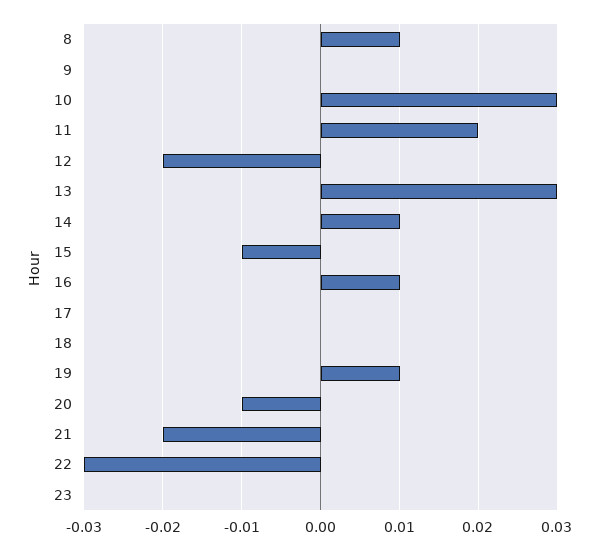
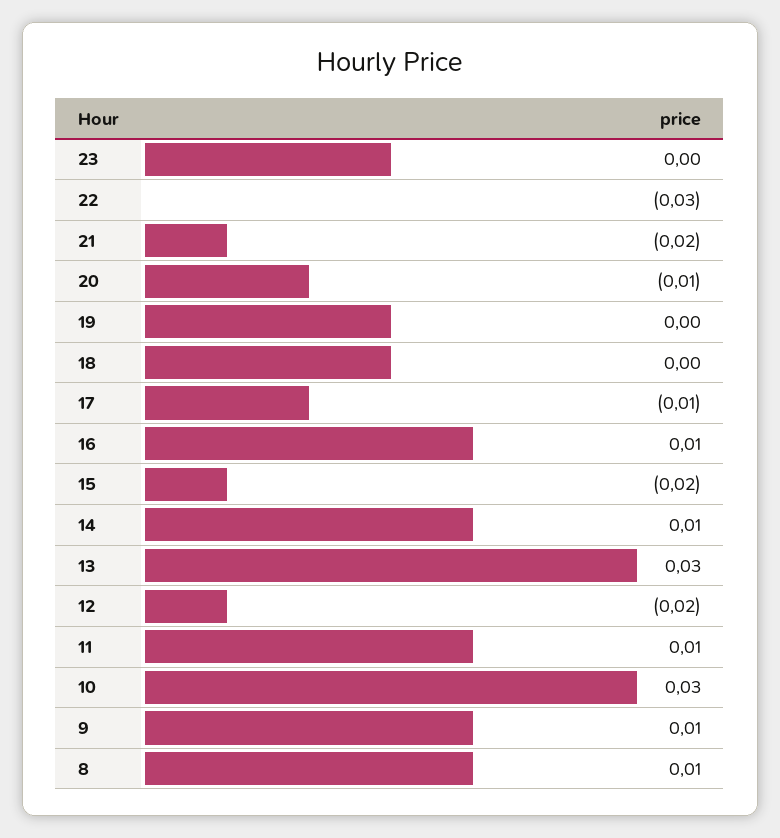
  {
    "8": 0.01,
-   "9": 0,
+   "9": 0.01,
    "10": 0.03,
-   "11": 0.02,
+   "11": 0.01,
    "12": -0.02,
    "13": 0.03,
    "14": 0.01,
-   "15": -0.01,
+   "15": -0.02,
    "16": 0.01,
-   "17": 0,
+   "17": -0.01,
    "18": 0,
-   "19": 0.01,
+   "19": 0,
    "20": -0.01,
    "21": -0.02,
    "22": -0.03,
    "23": 0
  }

